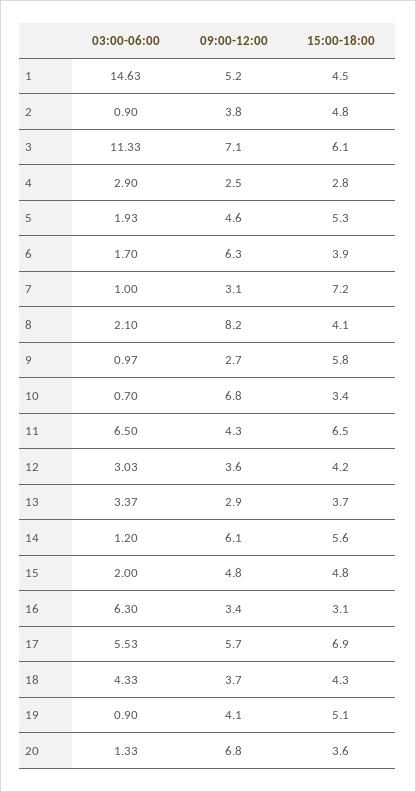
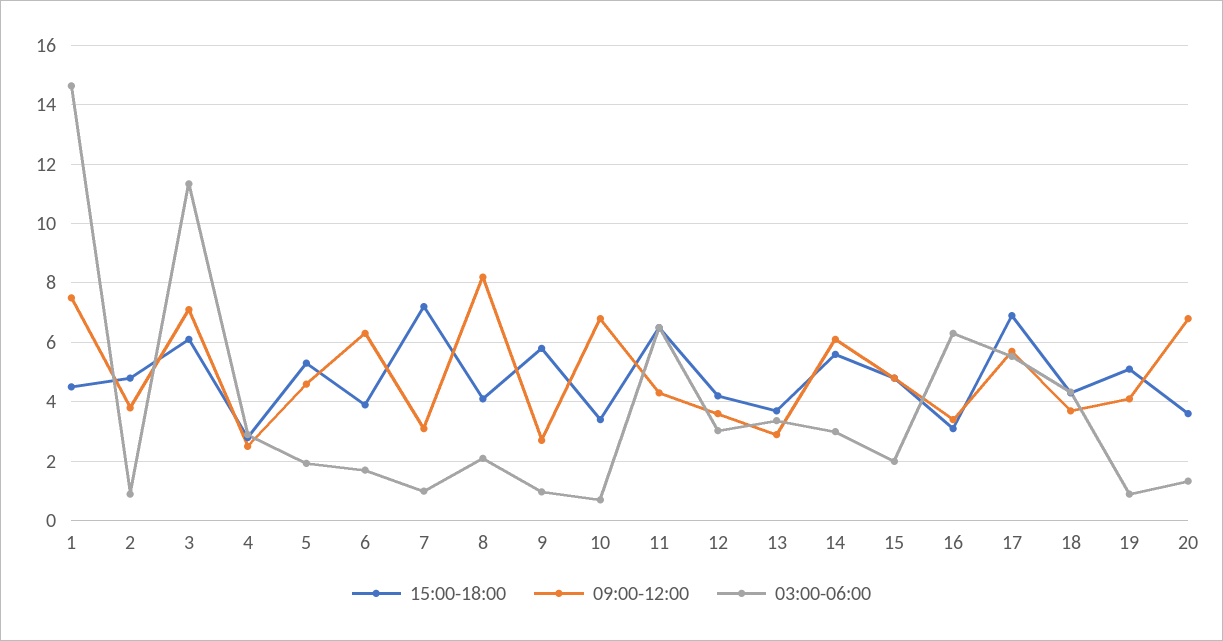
  {
    "03:00-06:00": {
      "1": 14.63,
      "2": 0.9,
      "3": 11.33,
      "4": 2.9,
      "5": 1.93,
      "6": 1.7,
      "7": 1,
      "8": 2.1,
      "9": 0.97,
      "10": 0.7,
      "11": 6.5,
      "12": 3.03,
      "13": 3.37,
-     "14": 1.2,
+     "14": 3,
      "15": 2,
      "16": 6.3,
      "17": 5.53,
      "18": 4.33,
      "19": 0.9,
      "20": 1.33
    },
    "09:00-12:00": {
-     "1": 5.2,
+     "1": 7.5,
      "2": 3.8,
      "3": 7.1,
      "4": 2.5,
      "5": 4.6,
      "6": 6.3,
      "7": 3.1,
      "8": 8.2,
      "9": 2.7,
      "10": 6.8,
      "11": 4.3,
      "12": 3.6,
      "13": 2.9,
      "14": 6.1,
      "15": 4.8,
      "16": 3.4,
      "17": 5.7,
      "18": 3.7,
      "19": 4.1,
      "20": 6.8
    },
    "15:00-18:00": {
      "1": 4.5,
      "2": 4.8,
      "3": 6.1,
      "4": 2.8,
      "5": 5.3,
      "6": 3.9,
      "7": 7.2,
      "8": 4.1,
      "9": 5.8,
      "10": 3.4,
      "11": 6.5,
      "12": 4.2,
      "13": 3.7,
      "14": 5.6,
      "15": 4.8,
      "16": 3.1,
      "17": 6.9,
      "18": 4.3,
      "19": 5.1,
      "20": 3.6
    }
  }

